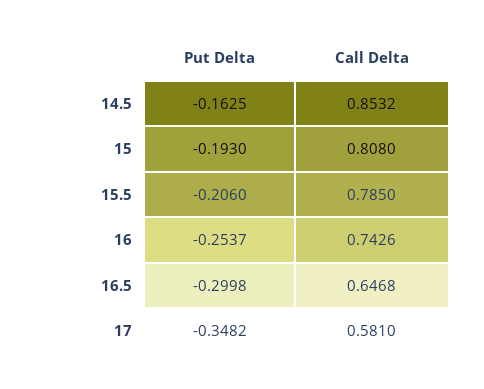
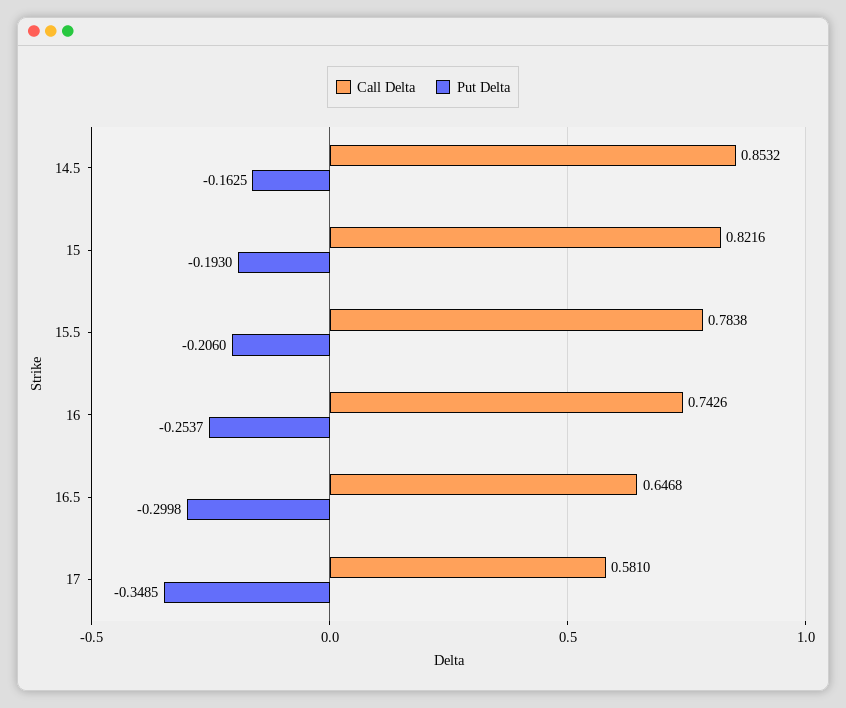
  {
    "Put Delta": {
      "14.5": -0.1625,
      "15": -0.193,
      "15.5": -0.206,
      "16": -0.2537,
      "16.5": -0.2998,
-     "17": -0.3482
+     "17": -0.3485
    },
    "Call Delta": {
      "14.5": 0.8532,
-     "15": 0.808,
+     "15": 0.8216,
-     "15.5": 0.785,
+     "15.5": 0.7838,
      "16": 0.7426,
      "16.5": 0.6468,
      "17": 0.581
    }
  }

